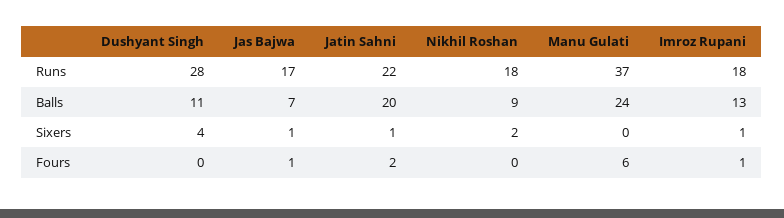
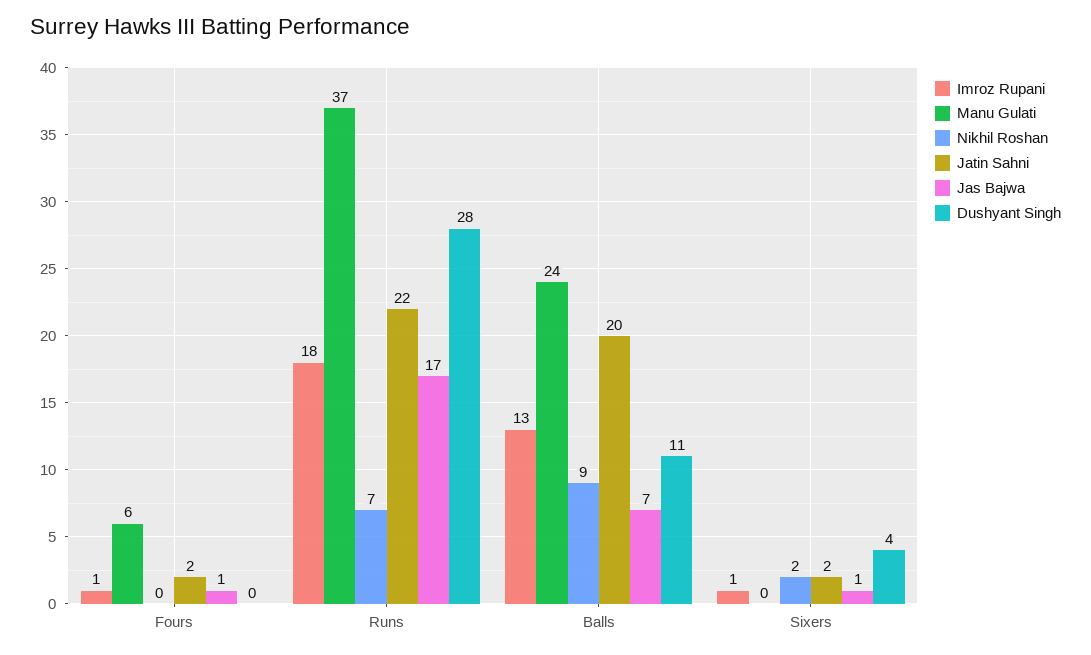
  {
    "Dushyant Singh": {
      "Runs": 28,
      "Balls": 11,
      "Sixers": 4,
      "Fours": 0
    },
    "Jas Bajwa": {
      "Runs": 17,
      "Balls": 7,
      "Sixers": 1,
      "Fours": 1
    },
    "Jatin Sahni": {
      "Runs": 22,
      "Balls": 20,
-     "Sixers": 1,
+     "Sixers": 2,
      "Fours": 2
    },
    "Nikhil Roshan": {
-     "Runs": 18,
+     "Runs": 7,
      "Balls": 9,
      "Sixers": 2,
      "Fours": 0
    },
    "Manu Gulati": {
      "Runs": 37,
      "Balls": 24,
      "Sixers": 0,
      "Fours": 6
    },
    "Imroz Rupani": {
      "Runs": 18,
      "Balls": 13,
      "Sixers": 1,
      "Fours": 1
    }
  }

